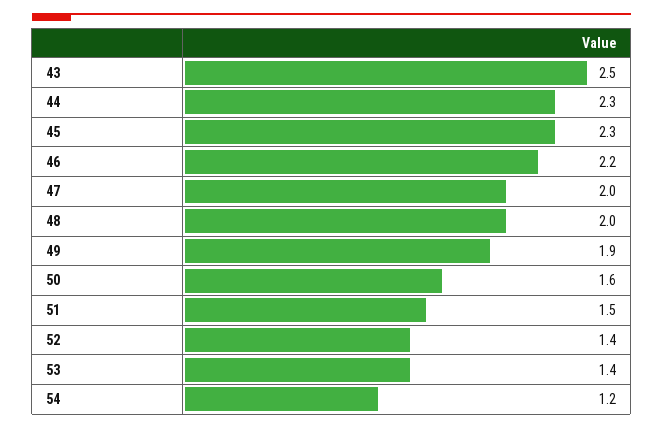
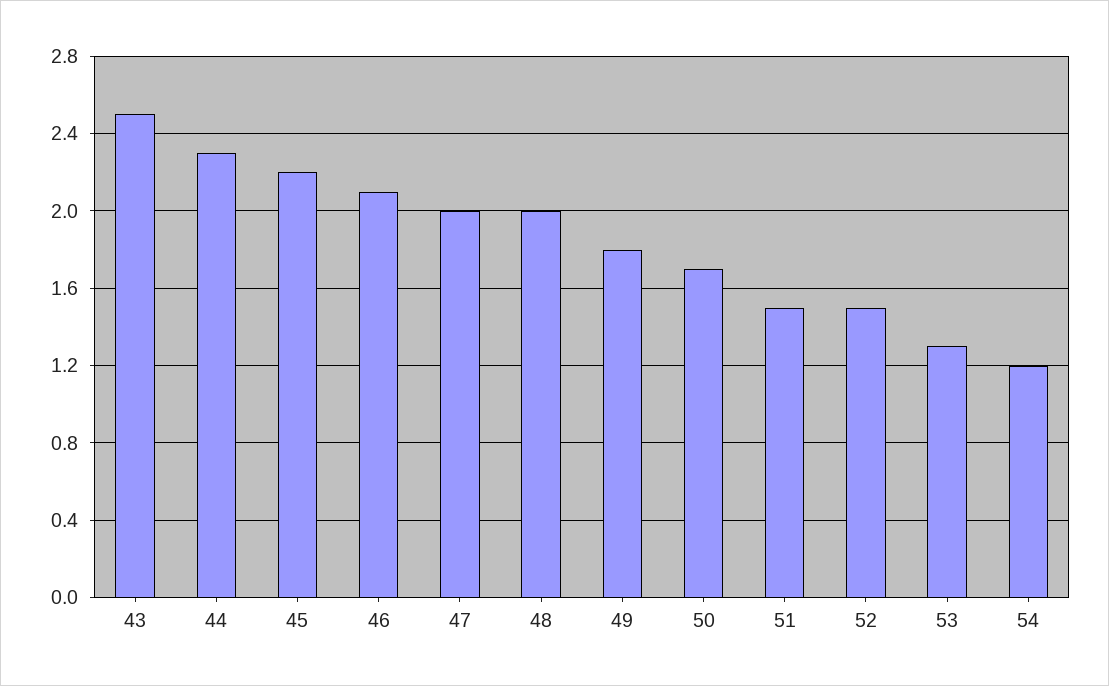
  {
    "43": 2.5,
    "44": 2.3,
-   "45": 2.3,
+   "45": 2.2,
-   "46": 2.2,
+   "46": 2.1,
    "47": 2,
    "48": 2,
-   "49": 1.9,
+   "49": 1.8,
-   "50": 1.6,
+   "50": 1.7,
    "51": 1.5,
-   "52": 1.4,
+   "52": 1.5,
-   "53": 1.4,
+   "53": 1.3,
    "54": 1.2
  }

